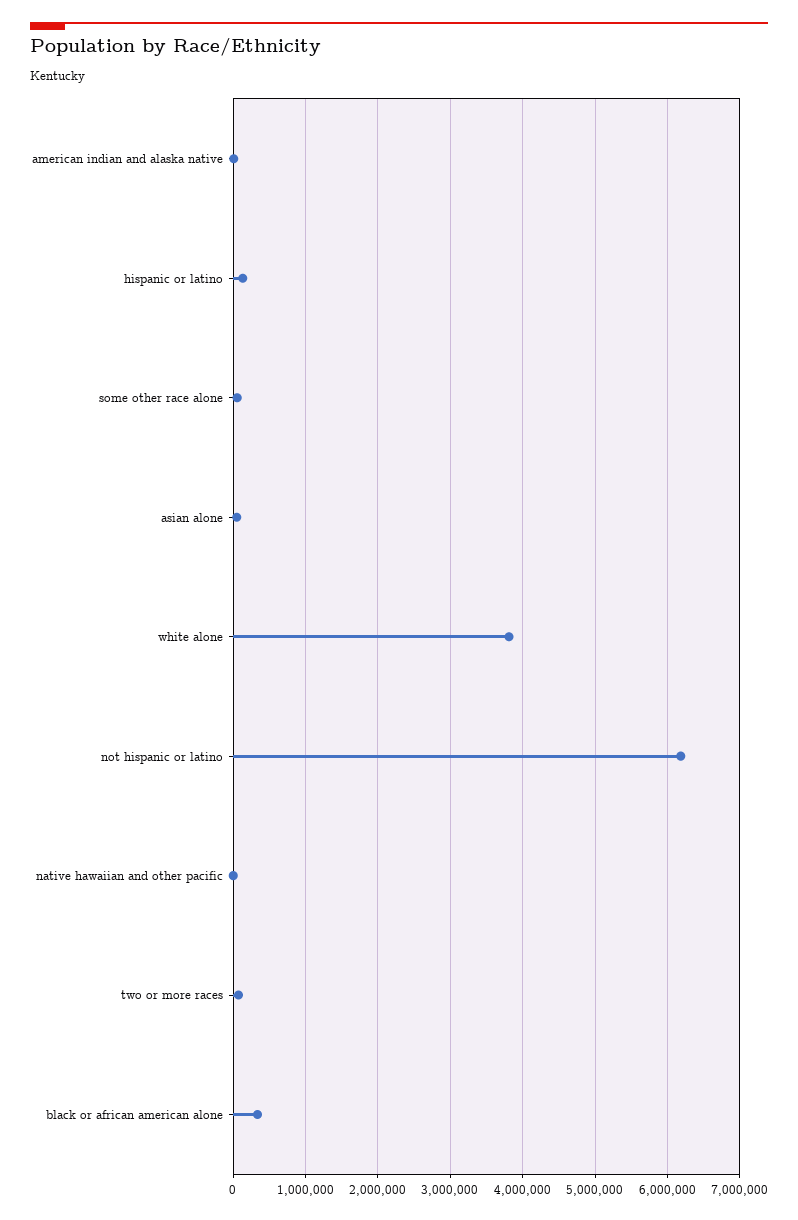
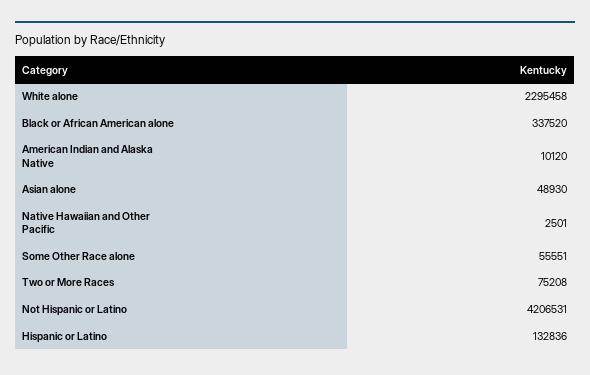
  {
    "american indian and alaska native": 10120,
    "hispanic or latino": 132836,
    "some other race alone": 55551,
    "asian alone": 48930,
-   "white alone": 3800000,
+   "white alone": 2295458,
-   "not hispanic or latino": 6200000,
+   "not hispanic or latino": 4206531,
    "native hawaiian and other pacific": 2501,
    "two or more races": 75208,
    "black or african american alone": 337520
  }

